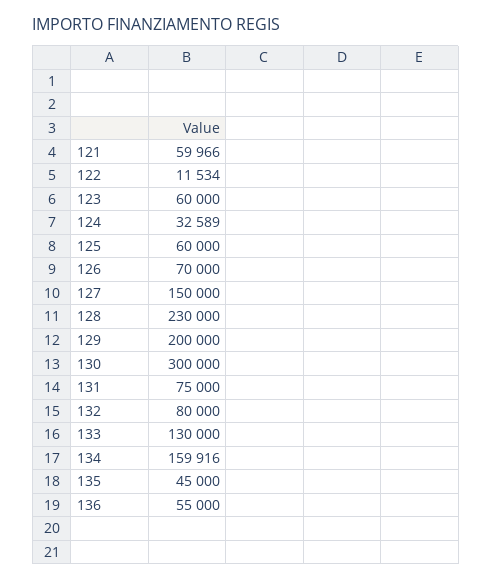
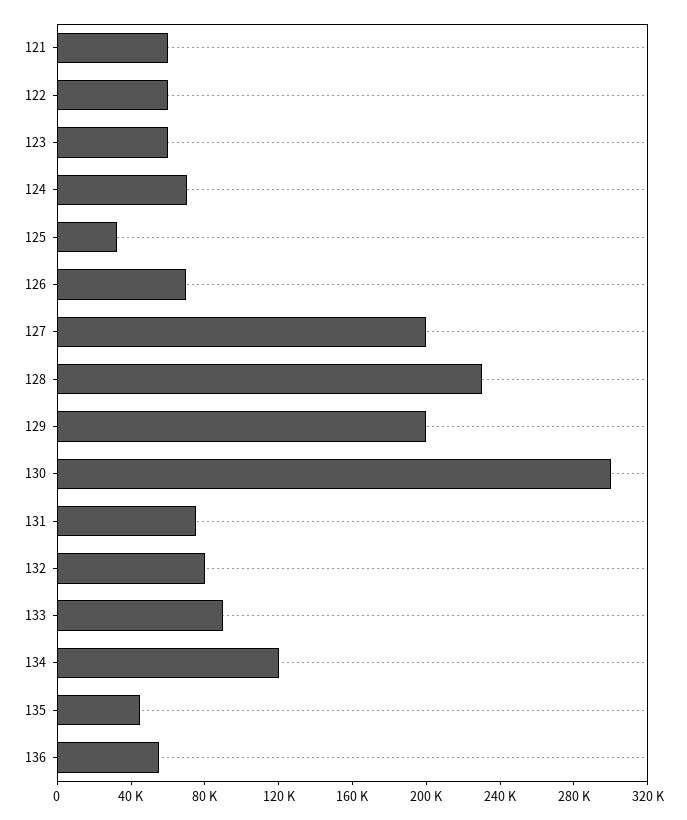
  {
    "121": 59966,
-   "122": 11534,
+   "122": 60000,
    "123": 60000,
-   "124": 32589,
+   "124": 70000,
-   "125": 60000,
+   "125": 30000,
    "126": 70000,
-   "127": 150000,
+   "127": 200000,
    "128": 230000,
    "129": 200000,
    "130": 300000,
    "131": 75000,
    "132": 80000,
-   "133": 130000,
+   "133": 90000,
-   "134": 159916,
+   "134": 120000,
    "135": 45000,
    "136": 55000
  }

